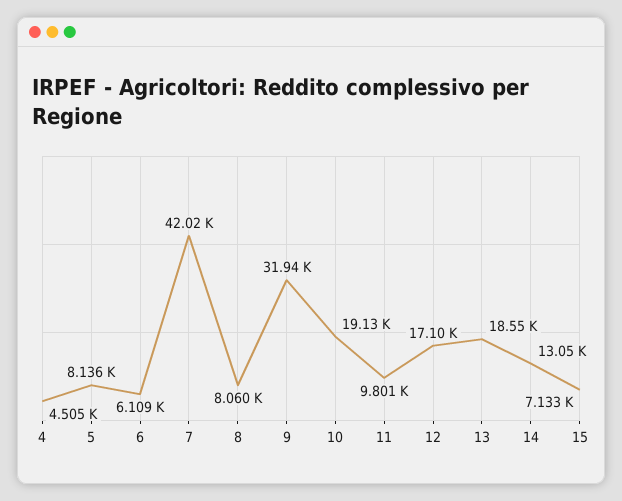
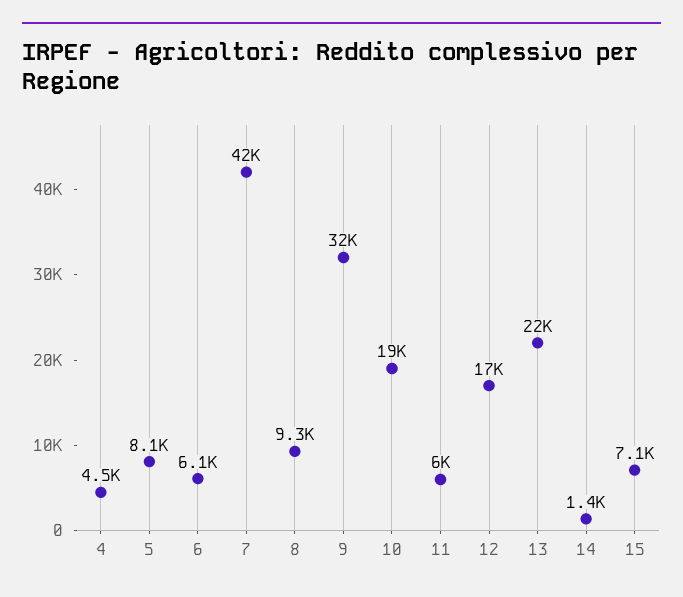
  {
    "4": 4505,
    "5": 8136,
    "6": 6109,
    "7": 42020,
-   "8": 8060,
+   "8": 9300,
    "9": 31940,
    "10": 19130,
-   "11": 9801,
+   "11": 6000,
    "12": 17100,
-   "13": 18550,
+   "13": 22000,
-   "14": 13050,
+   "14": 1400,
    "15": 7133
  }

